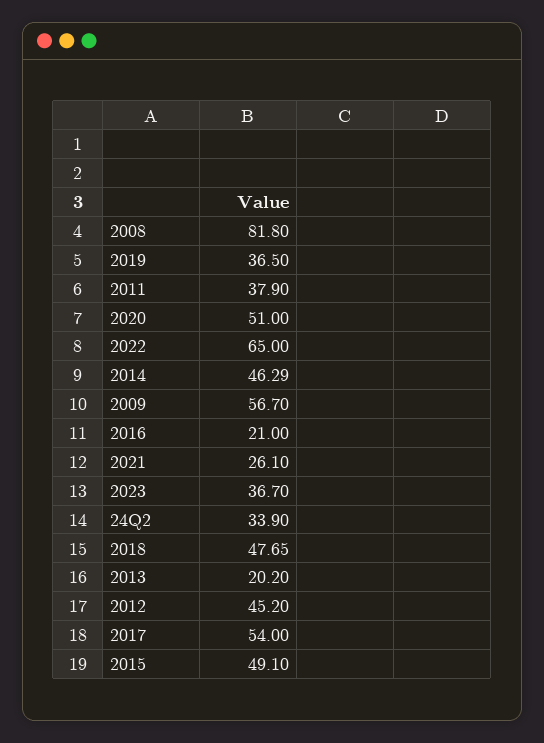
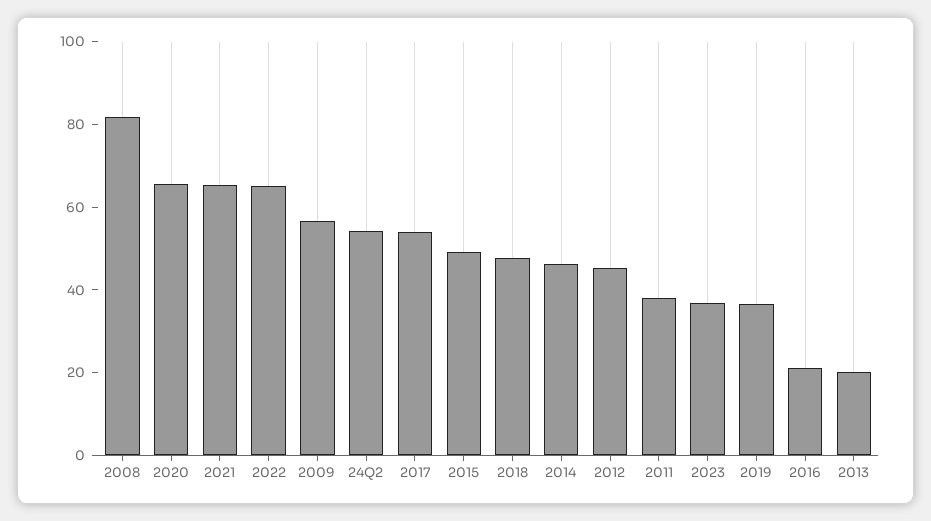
  {
    "2008": 81.8,
    "2019": 36.5,
    "2011": 37.9,
-   "2020": 51,
+   "2020": 65,
    "2022": 65,
    "2014": 46.29,
    "2009": 56.7,
    "2016": 21,
-   "2021": 26.1,
+   "2021": 65,
    "2023": 36.7,
-   "24Q2": 33.9,
+   "24Q2": 55,
    "2018": 47.65,
    "2013": 20.2,
    "2012": 45.2,
    "2017": 54,
    "2015": 49.1
  }

